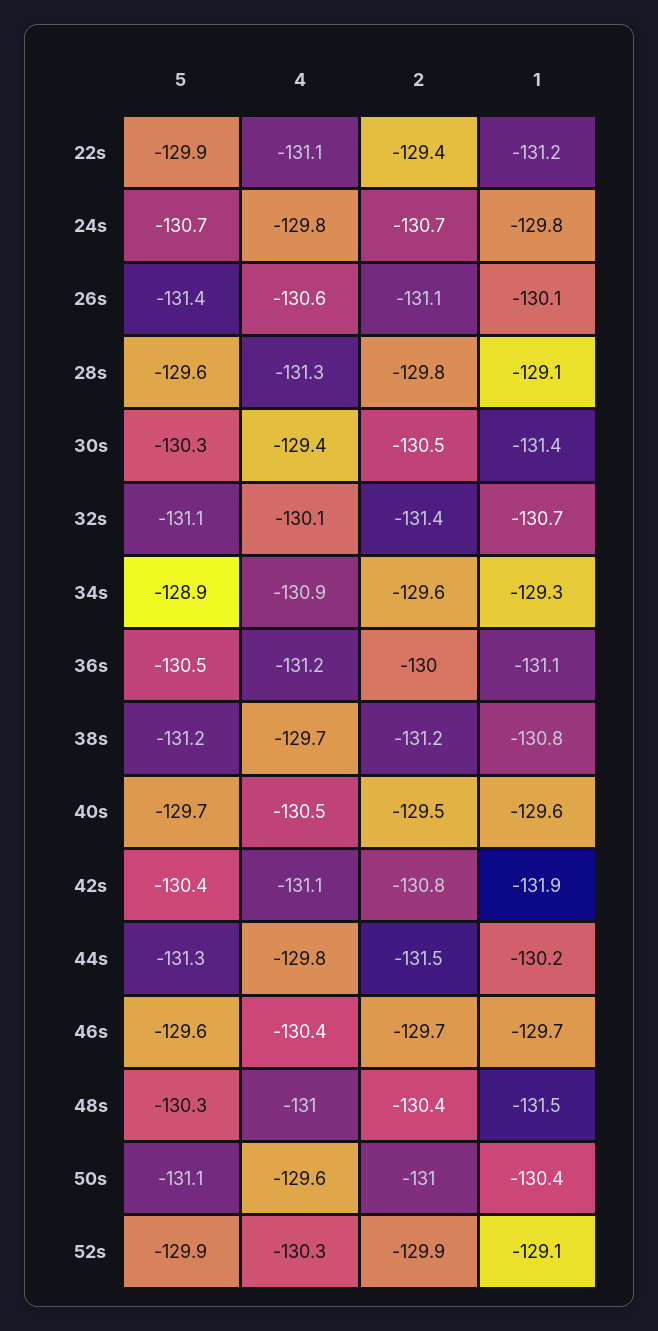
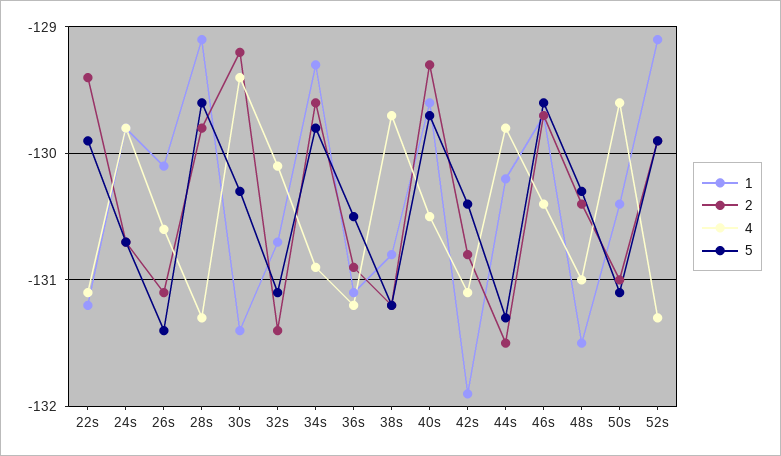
  {
    "5": {
      "22s": -129.9,
      "24s": -130.7,
      "26s": -131.4,
      "28s": -129.6,
      "30s": -130.3,
      "32s": -131.1,
-     "34s": -128.9,
+     "34s": -129.8,
      "36s": -130.5,
      "38s": -131.2,
      "40s": -129.7,
      "42s": -130.4,
      "44s": -131.3,
      "46s": -129.6,
      "48s": -130.3,
      "50s": -131.1,
      "52s": -129.9
    },
    "4": {
      "22s": -131.1,
      "24s": -129.8,
      "26s": -130.6,
      "28s": -131.3,
      "30s": -129.4,
      "32s": -130.1,
      "34s": -130.9,
      "36s": -131.2,
      "38s": -129.7,
      "40s": -130.5,
      "42s": -131.1,
      "44s": -129.8,
      "46s": -130.4,
      "48s": -131,
      "50s": -129.6,
-     "52s": -130.3
+     "52s": -131.3
    },
    "2": {
      "22s": -129.4,
      "24s": -130.7,
      "26s": -131.1,
      "28s": -129.8,
-     "30s": -130.5,
+     "30s": -129.2,
      "32s": -131.4,
      "34s": -129.6,
-     "36s": -130,
+     "36s": -130.9,
      "38s": -131.2,
-     "40s": -129.5,
+     "40s": -129.3,
      "42s": -130.8,
      "44s": -131.5,
      "46s": -129.7,
      "48s": -130.4,
      "50s": -131,
      "52s": -129.9
    },
    "1": {
      "22s": -131.2,
      "24s": -129.8,
      "26s": -130.1,
      "28s": -129.1,
      "30s": -131.4,
      "32s": -130.7,
      "34s": -129.3,
      "36s": -131.1,
      "38s": -130.8,
      "40s": -129.6,
      "42s": -131.9,
      "44s": -130.2,
      "46s": -129.7,
      "48s": -131.5,
      "50s": -130.4,
      "52s": -129.1
    }
  }

